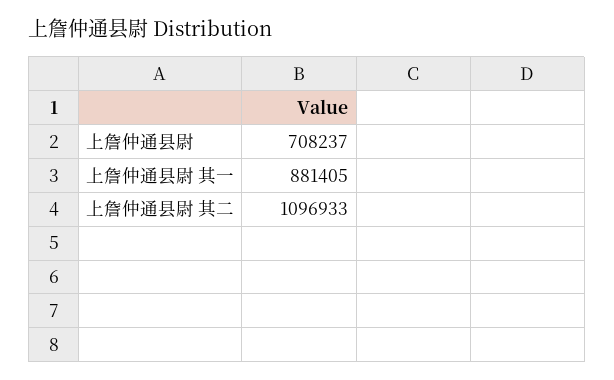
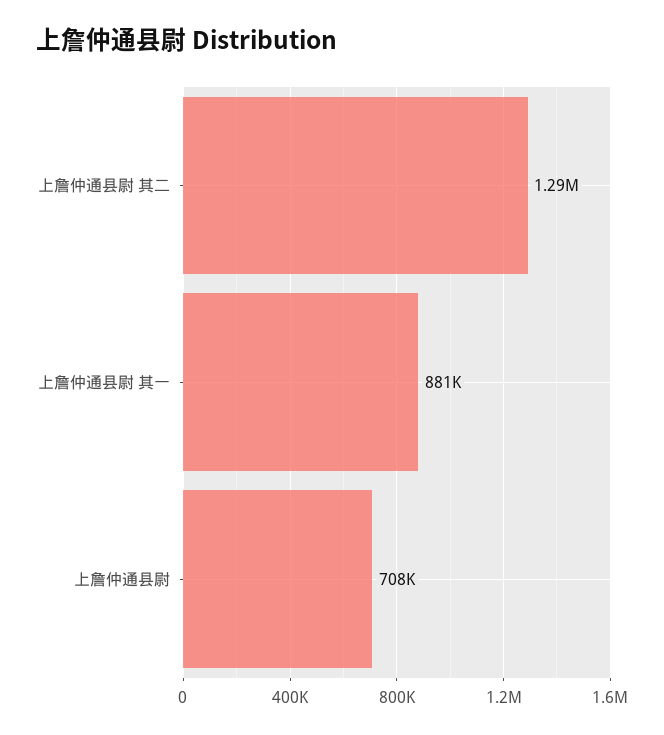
  {
    "上詹仲通县尉": 708237,
    "上詹仲通县尉 其一": 881405,
-   "上詹仲通县尉 其二": 1096933
+   "上詹仲通县尉 其二": 1290000
  }

